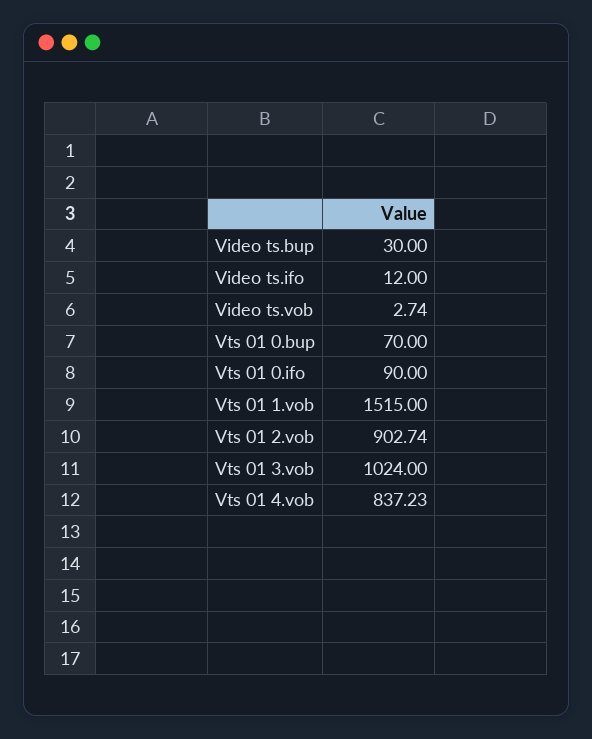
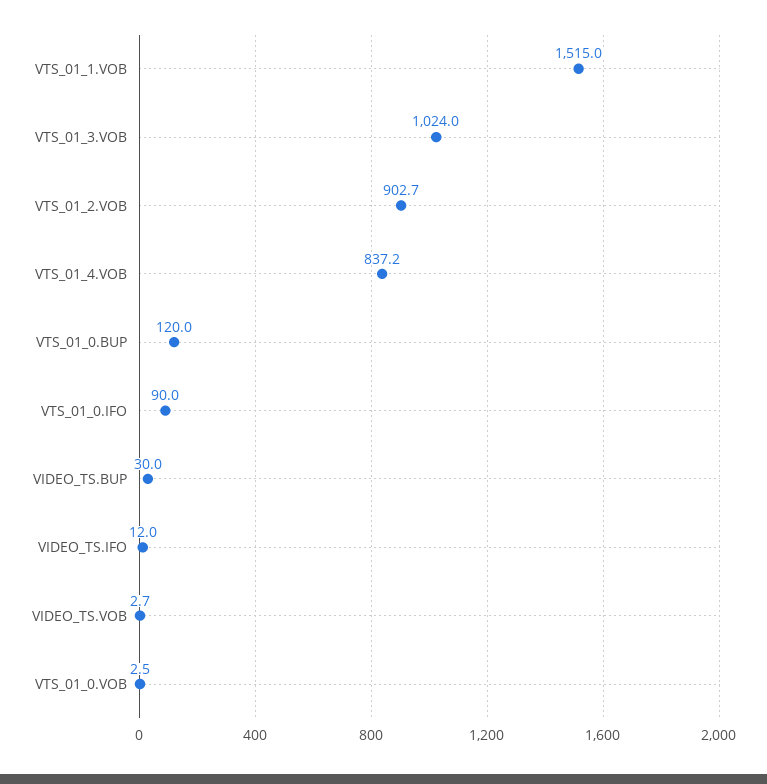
  {
    "Video ts.bup": 30,
    "Video ts.ifo": 12,
    "Video ts.vob": 2.74,
-   "Vts 01 0.bup": 70,
+   "Vts 01 0.bup": 120,
    "Vts 01 0.ifo": 90,
    "Vts 01 1.vob": 1515,
    "Vts 01 2.vob": 902.74,
    "Vts 01 3.vob": 1024,
-   "Vts 01 4.vob": 837.23
+   "Vts 01 4.vob": 837.23,
+   "VTS_01_0.VOB": 2.5
  }

